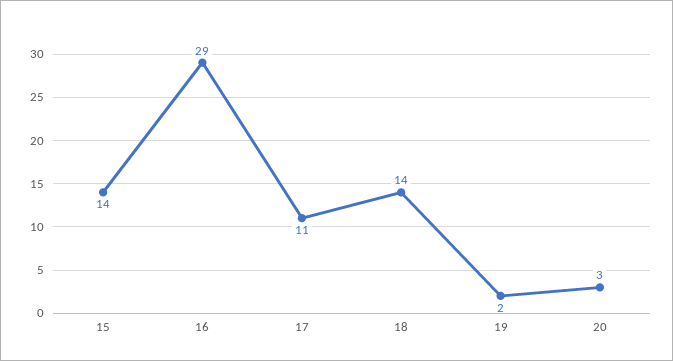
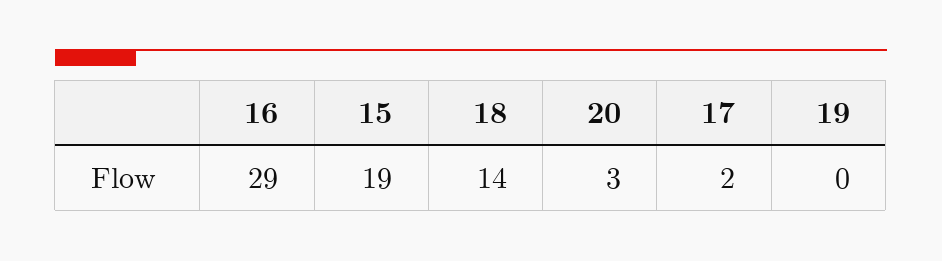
  {
-   "15": 14,
+   "15": 19,
    "16": 29,
-   "17": 11,
+   "17": 2,
    "18": 14,
-   "19": 2,
+   "19": 0,
    "20": 3
  }

